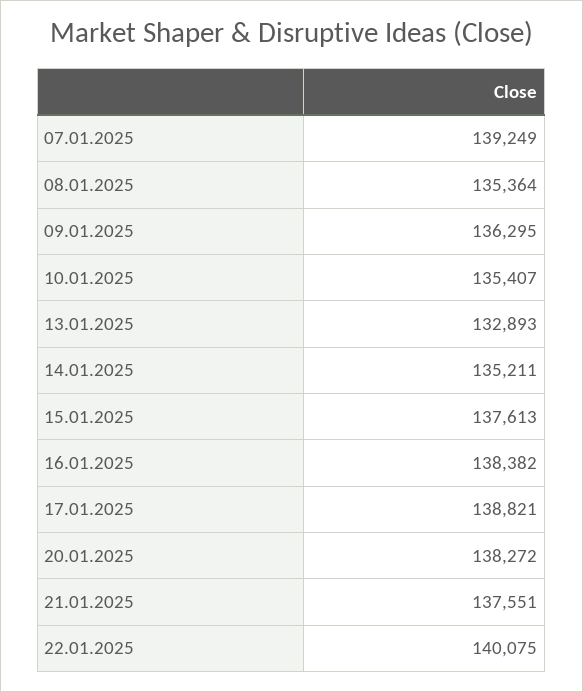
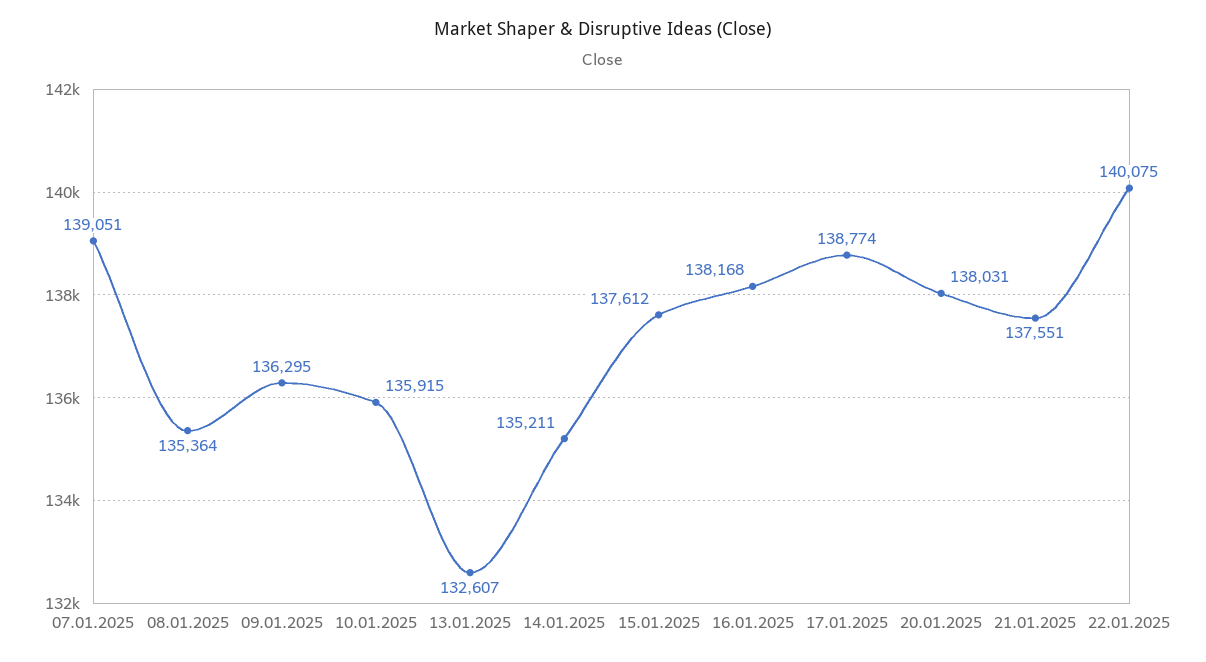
  {
-   "07.01.2025": 139249,
+   "07.01.2025": 139051,
    "08.01.2025": 135364,
    "09.01.2025": 136295,
-   "10.01.2025": 135407,
+   "10.01.2025": 135915,
-   "13.01.2025": 132893,
+   "13.01.2025": 132607,
    "14.01.2025": 135211,
-   "15.01.2025": 137613,
+   "15.01.2025": 137612,
-   "16.01.2025": 138382,
+   "16.01.2025": 138168,
-   "17.01.2025": 138821,
+   "17.01.2025": 138774,
-   "20.01.2025": 138272,
+   "20.01.2025": 138031,
    "21.01.2025": 137551,
    "22.01.2025": 140075
  }

